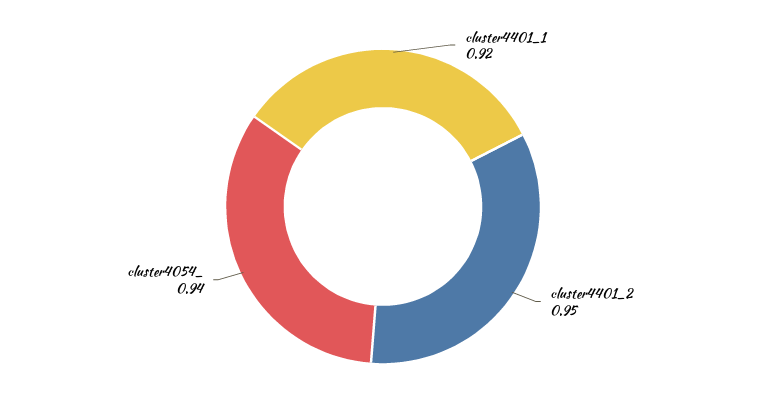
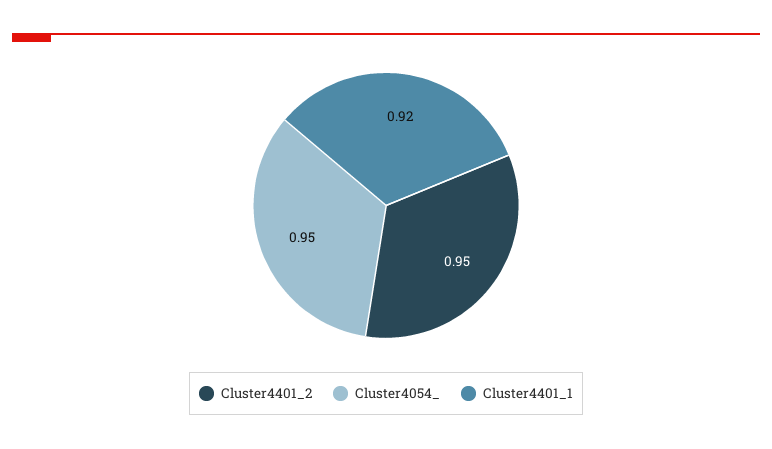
  {
    "cluster4401_1": 0.92,
    "cluster4401_2": 0.95,
-   "cluster4054_": 0.94
+   "cluster4054_": 0.95
  }

